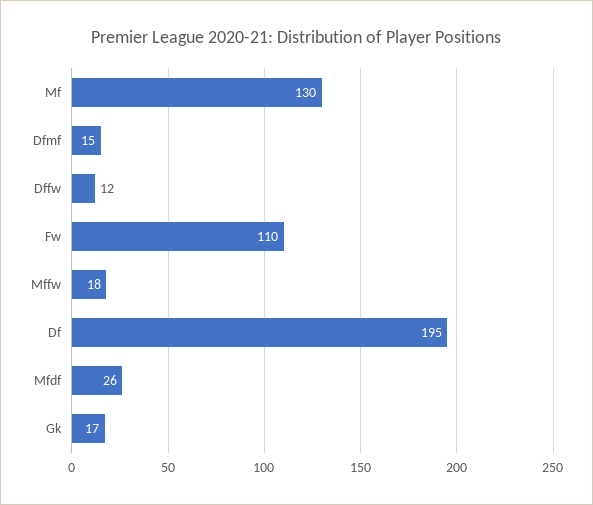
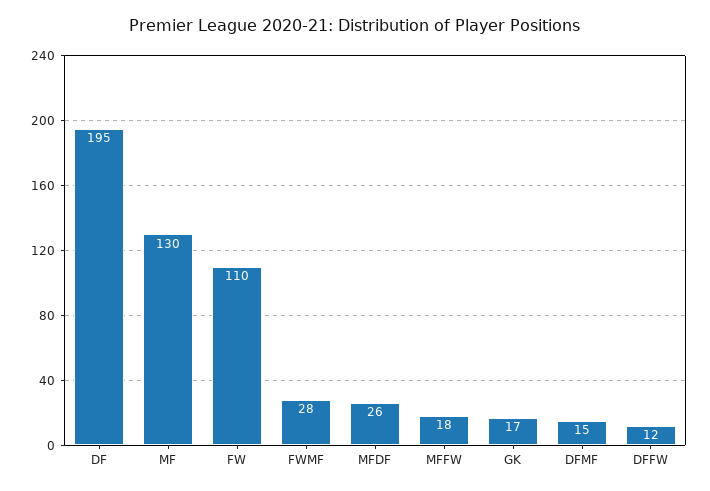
  {
    "Mf": 130,
    "Dfmf": 15,
    "Dffw": 12,
    "Fw": 110,
    "Mffw": 18,
    "Df": 195,
    "Mfdf": 26,
-   "Gk": 17
+   "Gk": 17,
+   "FWMF": 28
  }

